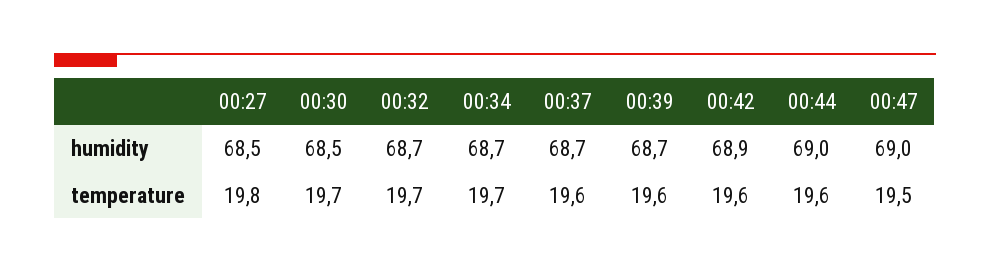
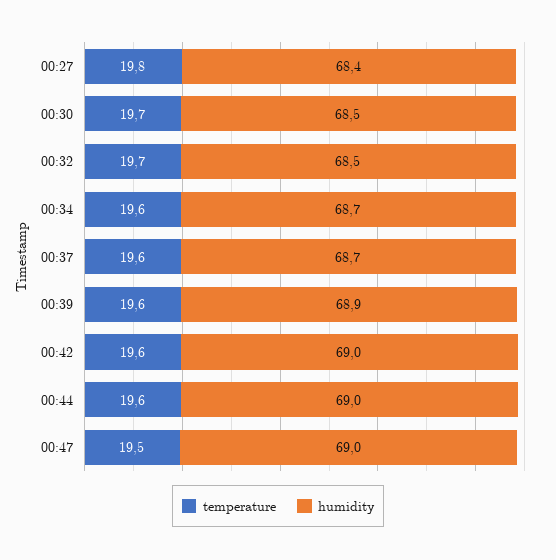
  {
    "humidity": {
-     "00:27": 68.5,
+     "00:27": 68.4,
      "00:30": 68.5,
-     "00:32": 68.7,
+     "00:32": 68.5,
      "00:34": 68.7,
      "00:37": 68.7,
-     "00:39": 68.7,
+     "00:39": 68.9,
-     "00:42": 68.9,
+     "00:42": 69,
      "00:44": 69,
      "00:47": 69
    },
    "temperature": {
      "00:27": 19.8,
      "00:30": 19.7,
      "00:32": 19.7,
-     "00:34": 19.7,
+     "00:34": 19.6,
      "00:37": 19.6,
      "00:39": 19.6,
      "00:42": 19.6,
      "00:44": 19.6,
      "00:47": 19.5
    }
  }

